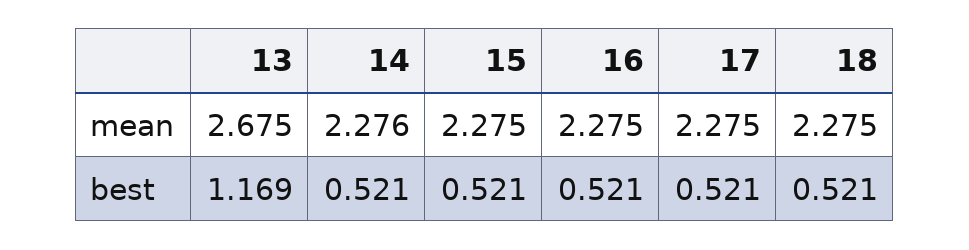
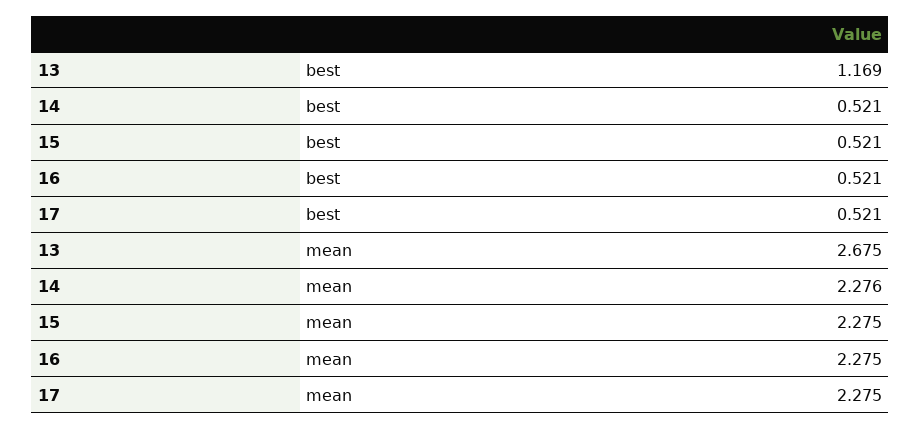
  {
    "13": {
      "mean": 2.675,
      "best": 1.169
    },
    "14": {
      "mean": 2.276,
      "best": 0.521
    },
    "15": {
      "mean": 2.275,
      "best": 0.521
    },
    "16": {
      "mean": 2.275,
      "best": 0.521
    },
    "17": {
      "mean": 2.275,
      "best": 0.521
-   },
+   }
-   "18": {
-     "mean": 2.275,
-     "best": 0.521
-   }
  }

